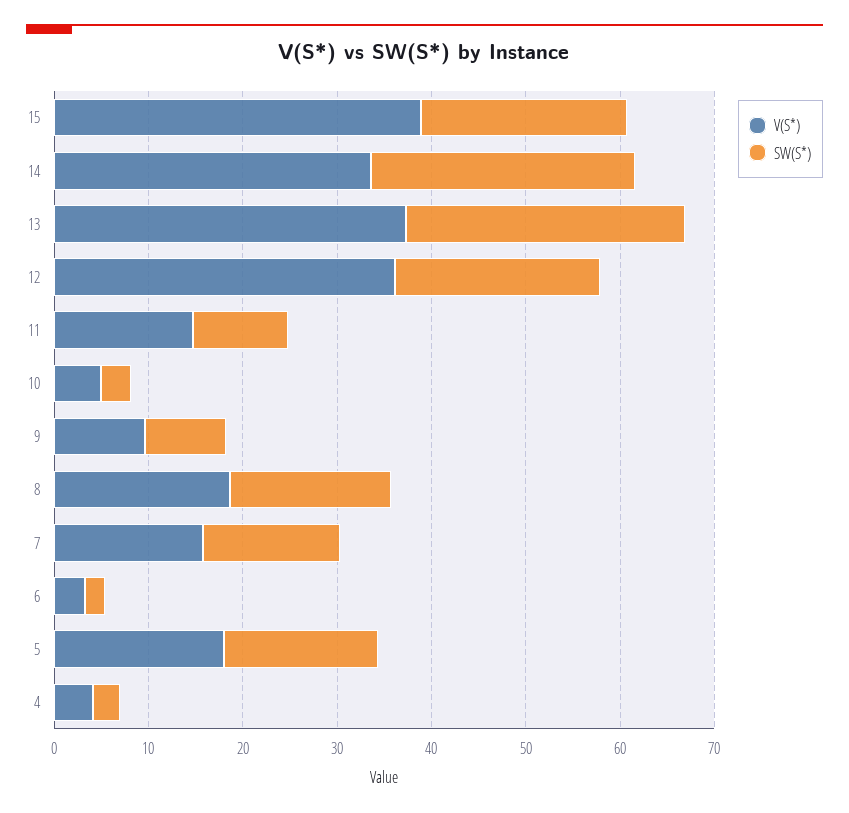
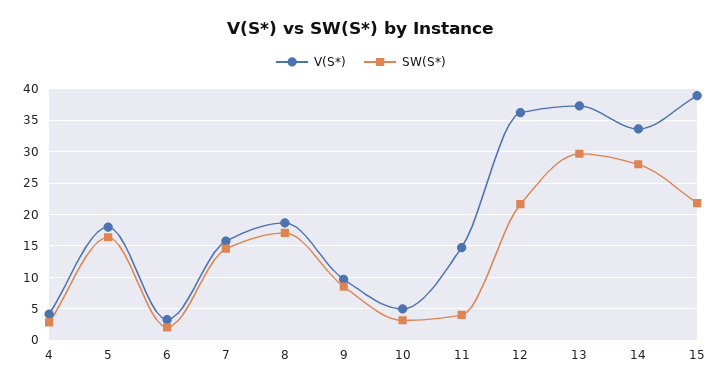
  {
    "V(S*)": {
      "15": 39,
      "14": 34,
      "13": 37,
      "12": 36,
      "11": 15,
      "10": 5,
      "9": 10,
      "8": 19,
      "7": 16,
      "6": 3,
      "5": 18,
      "4": 4
    },
    "SW(S*)": {
      "15": 22,
      "14": 28,
      "13": 30,
      "12": 22,
-     "11": 10,
+     "11": 4,
      "10": 3,
      "9": 9,
      "8": 17,
      "7": 15,
      "6": 2,
      "5": 16,
      "4": 3
    }
  }

